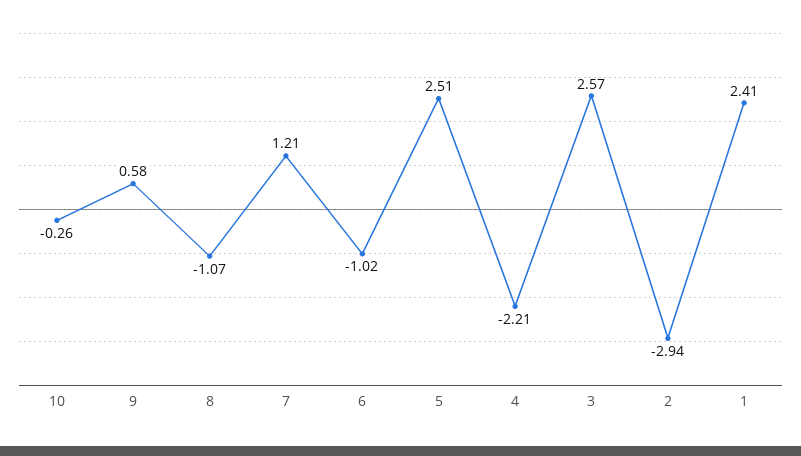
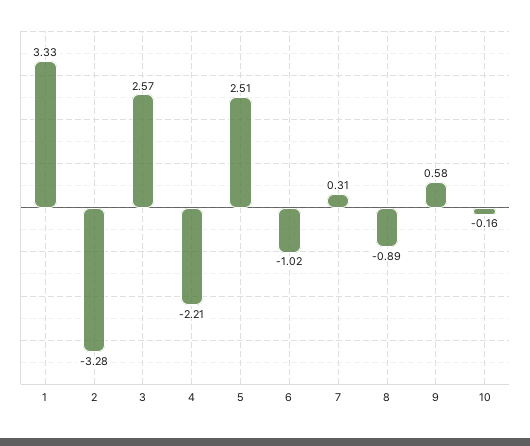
  {
-   "10": -0.26,
+   "10": -0.16,
    "9": 0.58,
-   "8": -1.07,
+   "8": -0.89,
-   "7": 1.21,
+   "7": 0.31,
    "6": -1.02,
    "5": 2.51,
    "4": -2.21,
    "3": 2.57,
-   "2": -2.94,
+   "2": -3.28,
-   "1": 2.41
+   "1": 3.33
  }

